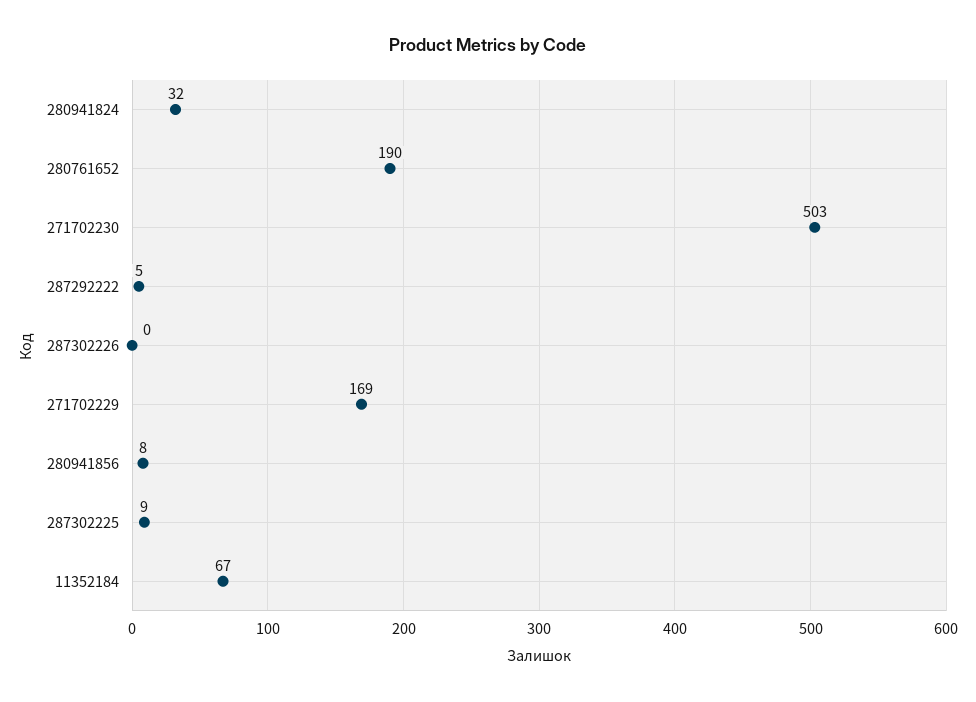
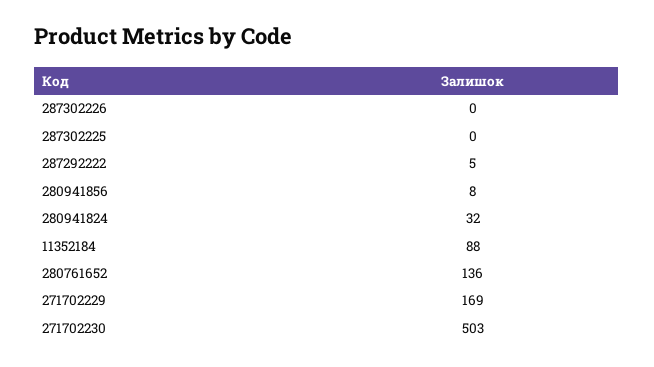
  {
    "280941824": 32,
-   "280761652": 190,
+   "280761652": 136,
    "271702230": 503,
    "287292222": 5,
    "287302226": 0,
    "271702229": 169,
    "280941856": 8,
-   "287302225": 9,
+   "287302225": 0,
-   "11352184": 67
+   "11352184": 88
  }

